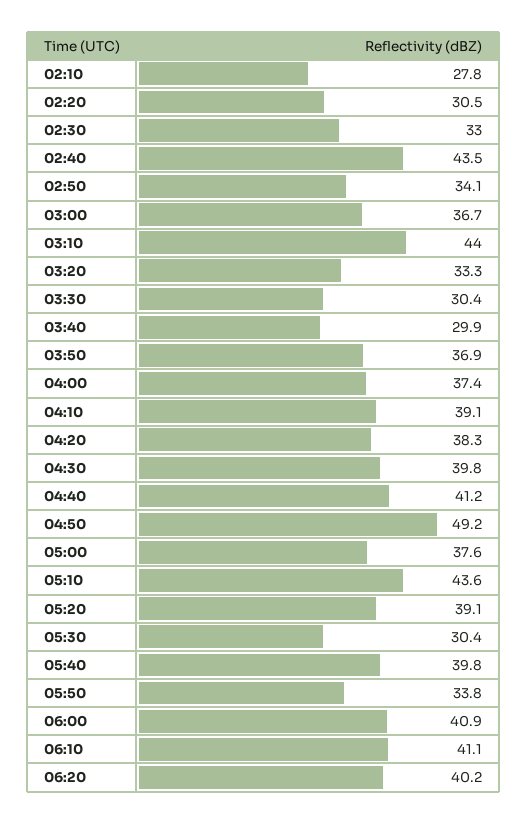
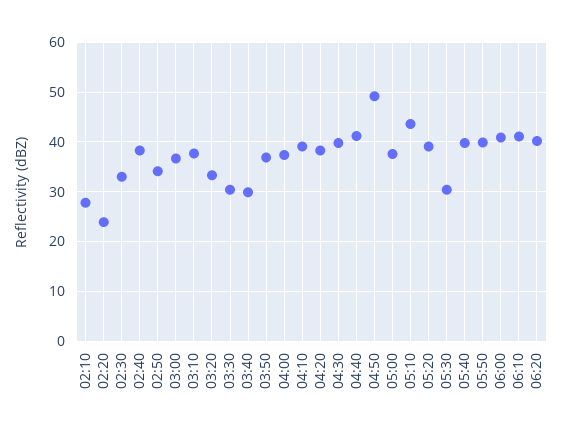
  {
    "02:10": 27.8,
-   "02:20": 30.5,
+   "02:20": 24,
    "02:30": 33,
-   "02:40": 43.5,
+   "02:40": 38,
    "02:50": 34.1,
    "03:00": 36.7,
-   "03:10": 44,
+   "03:10": 38,
    "03:20": 33.3,
    "03:30": 30.4,
    "03:40": 29.9,
    "03:50": 36.9,
    "04:00": 37.4,
    "04:10": 39.1,
    "04:20": 38.3,
    "04:30": 39.8,
    "04:40": 41.2,
    "04:50": 49.2,
    "05:00": 37.6,
    "05:10": 43.6,
    "05:20": 39.1,
    "05:30": 30.4,
    "05:40": 39.8,
-   "05:50": 33.8,
+   "05:50": 40,
    "06:00": 40.9,
    "06:10": 41.1,
    "06:20": 40.2
  }

